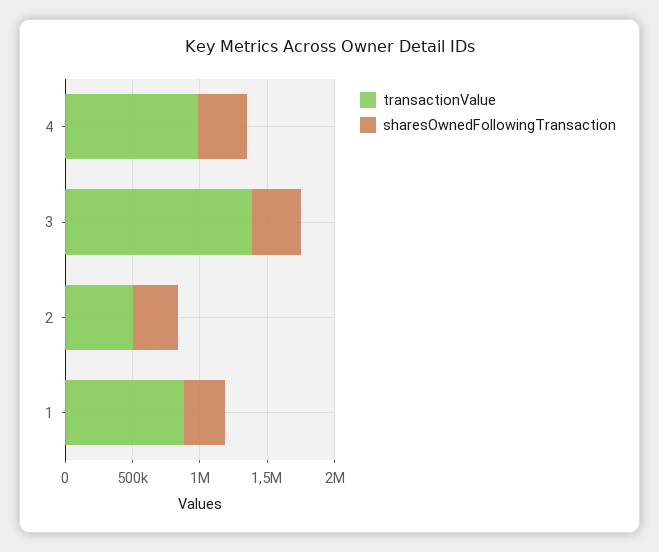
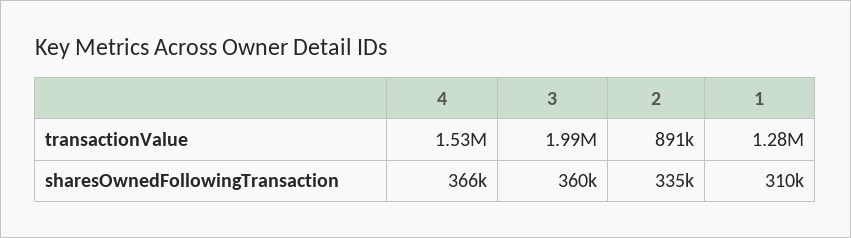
  {
    "transactionValue": {
-     "4": 1000000,
+     "4": 1530000,
-     "3": 1400000,
+     "3": 1990000,
-     "2": 500000,
+     "2": 891000,
-     "1": 900000
+     "1": 1280000
    },
    "sharesOwnedFollowingTransaction": {
      "4": 366000,
      "3": 360000,
      "2": 335000,
      "1": 310000
    }
  }

